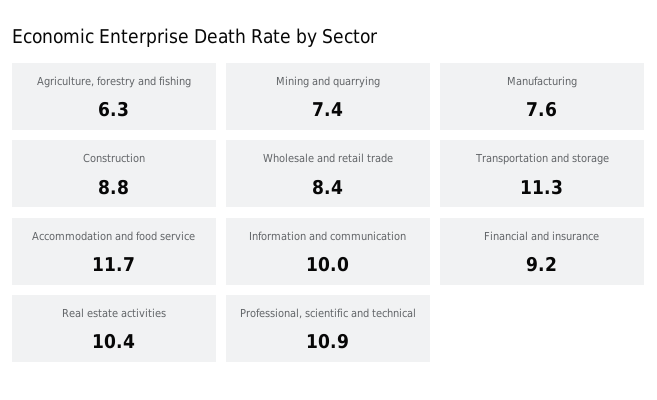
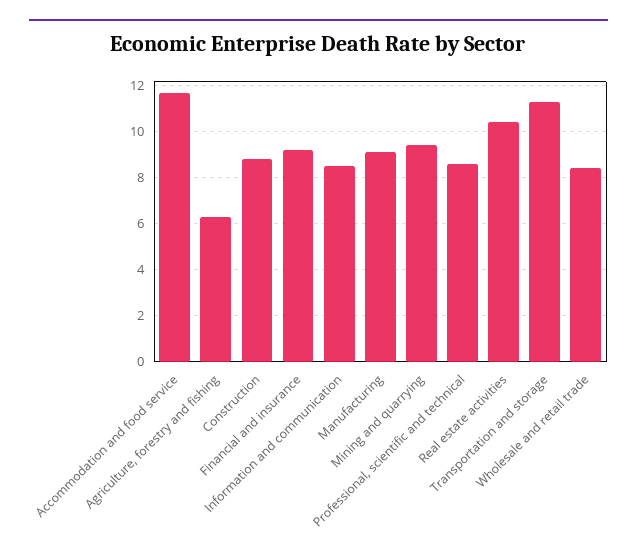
  {
    "Agriculture, forestry and fishing": 6.3,
-   "Mining and quarrying": 7.4,
+   "Mining and quarrying": 9.5,
-   "Manufacturing": 7.6,
+   "Manufacturing": 9,
    "Construction": 8.8,
    "Wholesale and retail trade": 8.4,
    "Transportation and storage": 11.3,
    "Accommodation and food service": 11.7,
-   "Information and communication": 10,
+   "Information and communication": 8.5,
    "Financial and insurance": 9.2,
    "Real estate activities": 10.4,
-   "Professional, scientific and technical": 10.9
+   "Professional, scientific and technical": 8.5
  }

